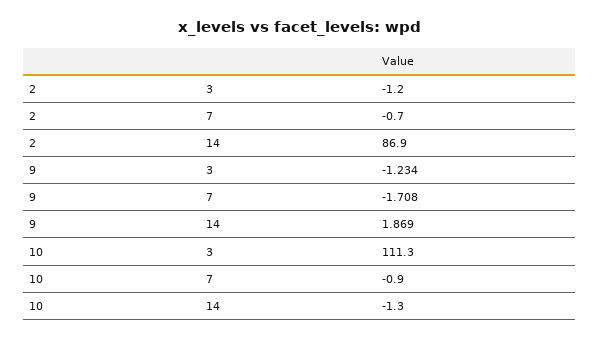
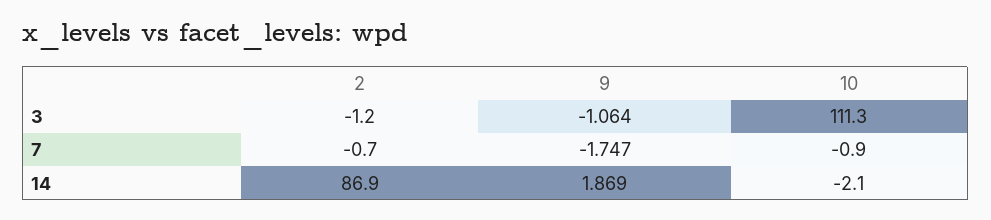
  {
    "2": {
      "3": -1.2,
      "7": -0.7,
      "14": 86.9
    },
    "9": {
-     "3": -1.234,
+     "3": -1.064,
-     "7": -1.708,
+     "7": -1.747,
      "14": 1.869
    },
    "10": {
      "3": 111.3,
      "7": -0.9,
-     "14": -1.3
+     "14": -2.1
    }
  }

